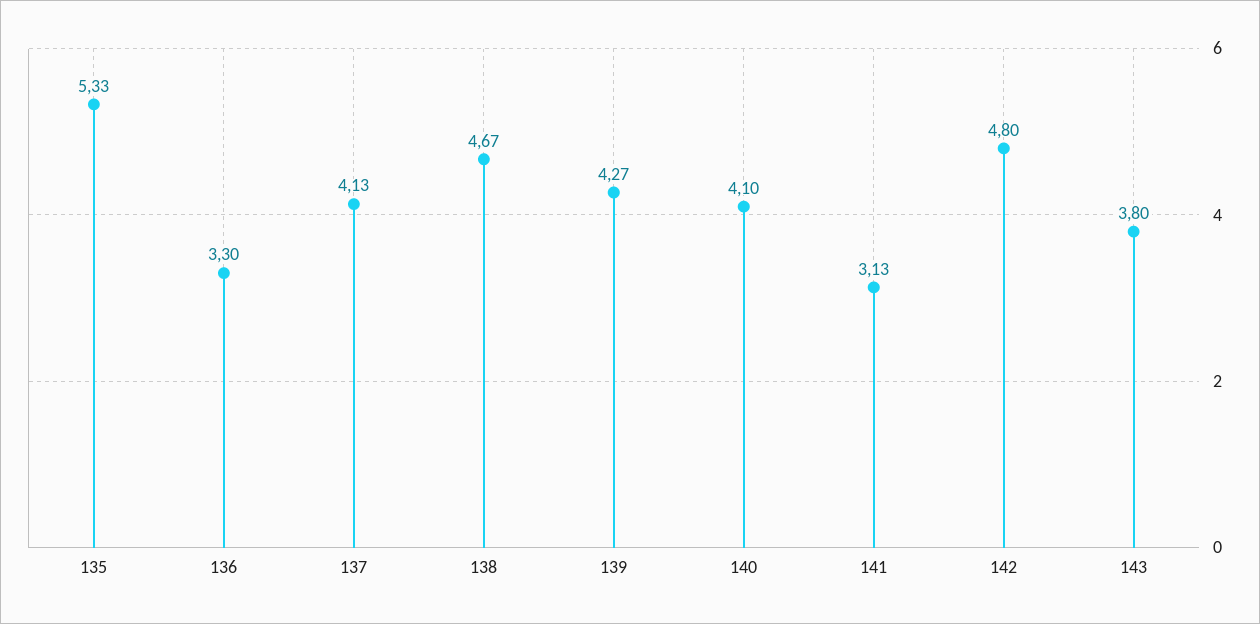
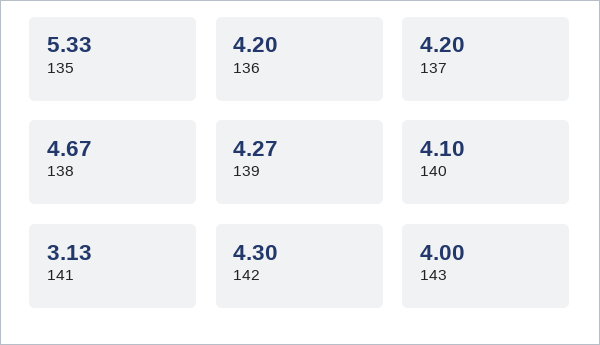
  {
    "135": 5.33,
-   "136": 3.3,
+   "136": 4.2,
-   "137": 4.13,
+   "137": 4.2,
    "138": 4.67,
    "139": 4.27,
    "140": 4.1,
    "141": 3.13,
-   "142": 4.8,
+   "142": 4.3,
-   "143": 3.8
+   "143": 4
  }

